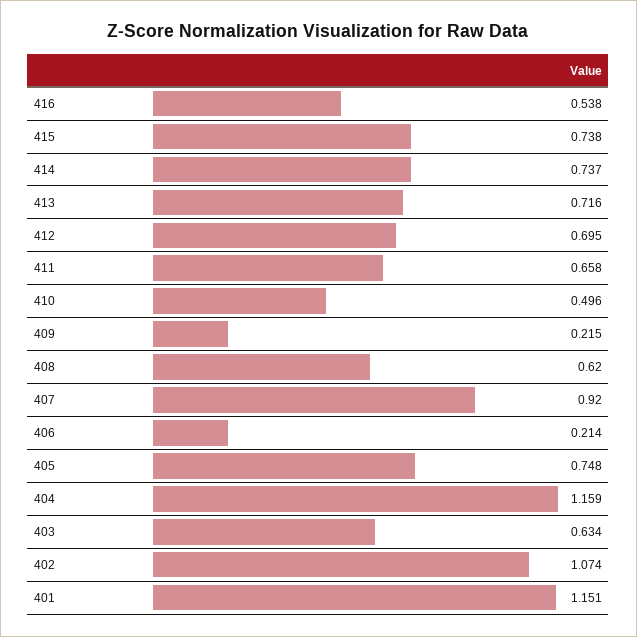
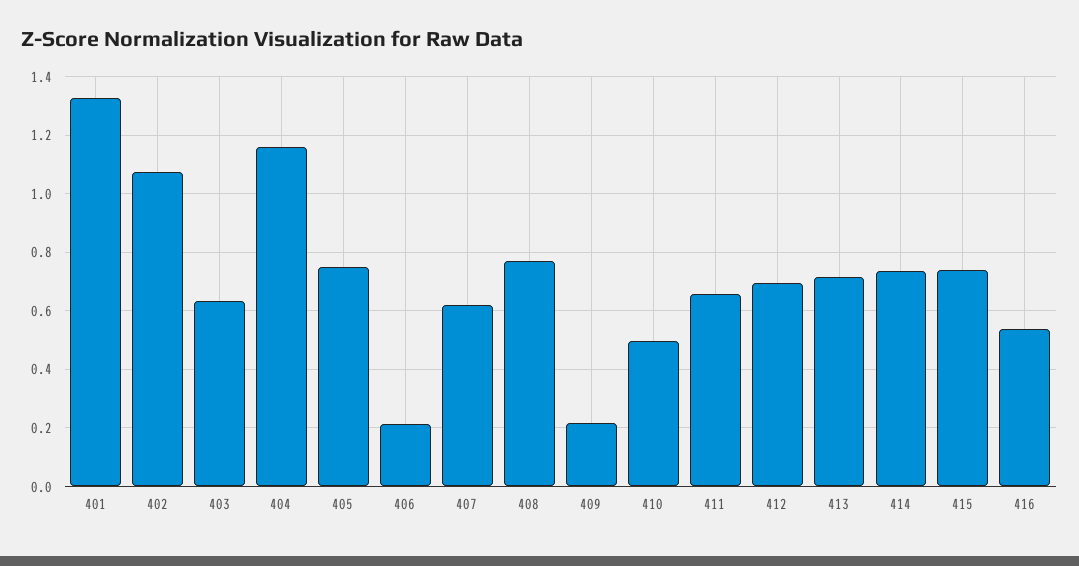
  {
    "416": 0.538,
    "415": 0.738,
    "414": 0.737,
    "413": 0.716,
    "412": 0.695,
    "411": 0.658,
    "410": 0.496,
    "409": 0.215,
-   "408": 0.62,
+   "408": 0.775,
-   "407": 0.92,
+   "407": 0.625,
    "406": 0.214,
    "405": 0.748,
    "404": 1.159,
    "403": 0.634,
    "402": 1.074,
-   "401": 1.151
+   "401": 1.325
  }

